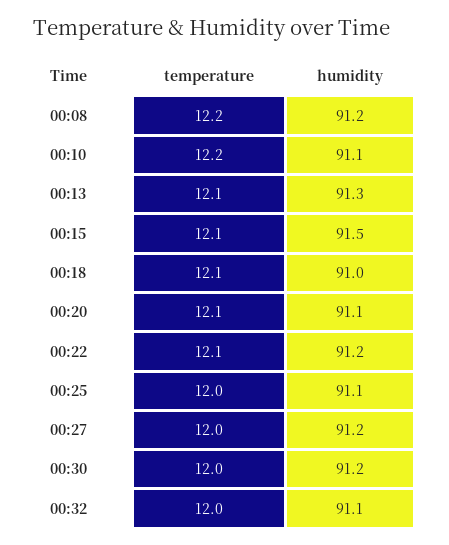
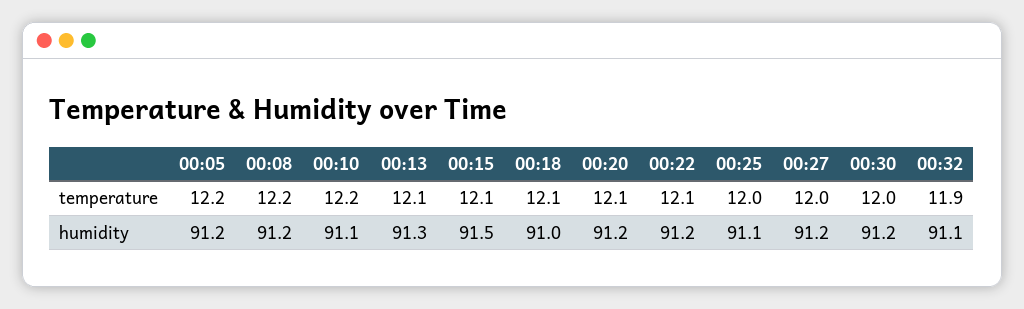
  {
    "temperature": {
      "00:08": 12.2,
      "00:10": 12.2,
      "00:13": 12.1,
      "00:15": 12.1,
      "00:18": 12.1,
      "00:20": 12.1,
      "00:22": 12.1,
      "00:25": 12,
      "00:27": 12,
      "00:30": 12,
-     "00:32": 12
+     "00:32": 11.9,
+     "00:05": 12.2
    },
    "humidity": {
      "00:08": 91.2,
      "00:10": 91.1,
      "00:13": 91.3,
      "00:15": 91.5,
      "00:18": 91,
-     "00:20": 91.1,
+     "00:20": 91.2,
      "00:22": 91.2,
      "00:25": 91.1,
      "00:27": 91.2,
      "00:30": 91.2,
-     "00:32": 91.1
+     "00:32": 91.1,
+     "00:05": 91.2
    }
  }

